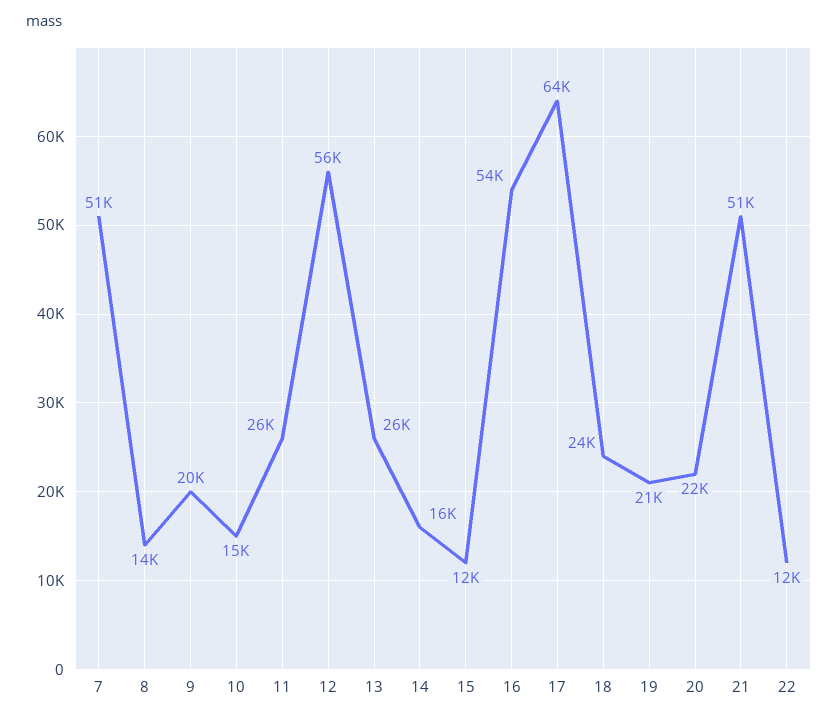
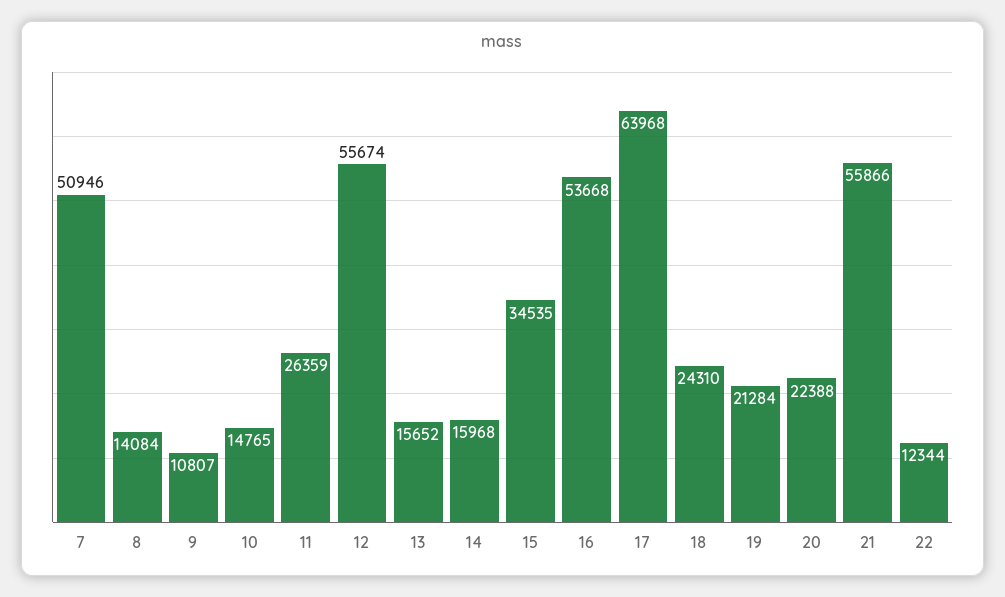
  {
    "7": 50946,
    "8": 14084,
-   "9": 20000,
+   "9": 10807,
    "10": 14765,
    "11": 26359,
    "12": 55674,
-   "13": 26000,
+   "13": 15652,
    "14": 15968,
-   "15": 12000,
+   "15": 34535,
    "16": 53668,
    "17": 63968,
    "18": 24310,
    "19": 21284,
    "20": 22388,
-   "21": 51000,
+   "21": 55866,
    "22": 12344
  }

